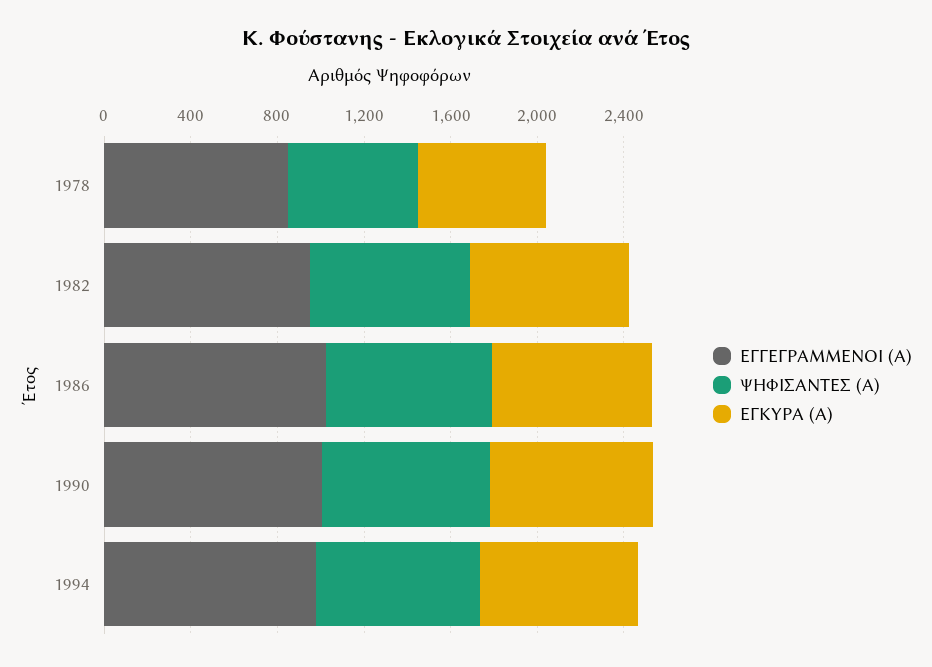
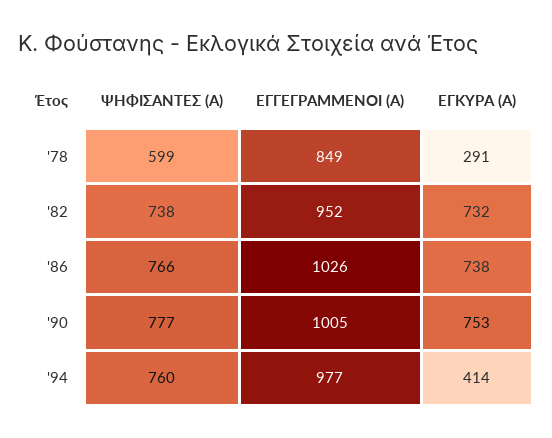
  {
    "ΕΓΓΕΓΡΑΜΜΕΝΟΙ (Α)": {
      "1978": 849,
      "1982": 952,
      "1986": 1026,
      "1990": 1005,
      "1994": 977
    },
    "ΨΗΦΙΣΑΝΤΕΣ (Α)": {
      "1978": 599,
      "1982": 738,
      "1986": 766,
      "1990": 777,
      "1994": 760
    },
    "ΕΓΚΥΡΑ (Α)": {
-     "1978": 600,
+     "1978": 291,
      "1982": 732,
      "1986": 738,
      "1990": 753,
-     "1994": 700
+     "1994": 414
    }
  }

